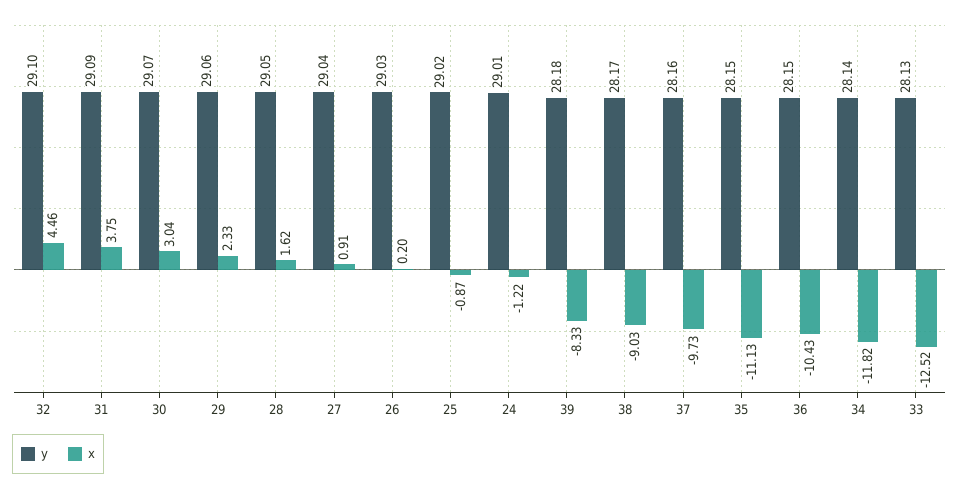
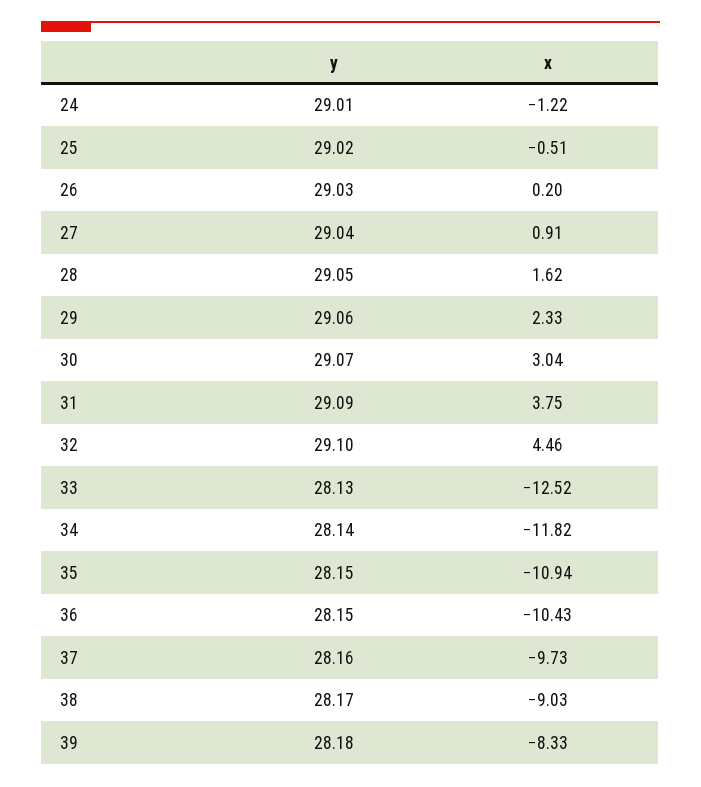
  {
    "y": {
      "32": 29.1,
      "31": 29.09,
      "30": 29.07,
      "29": 29.06,
      "28": 29.05,
      "27": 29.04,
      "26": 29.03,
      "25": 29.02,
      "24": 29.01,
      "39": 28.18,
      "38": 28.17,
      "37": 28.16,
      "35": 28.15,
      "36": 28.15,
      "34": 28.14,
      "33": 28.13
    },
    "x": {
      "32": 4.46,
      "31": 3.75,
      "30": 3.04,
      "29": 2.33,
      "28": 1.62,
      "27": 0.91,
      "26": 0.2,
-     "25": -0.87,
+     "25": -0.51,
      "24": -1.22,
      "39": -8.33,
      "38": -9.03,
      "37": -9.73,
-     "35": -11.13,
+     "35": -10.94,
      "36": -10.43,
      "34": -11.82,
      "33": -12.52
    }
  }

